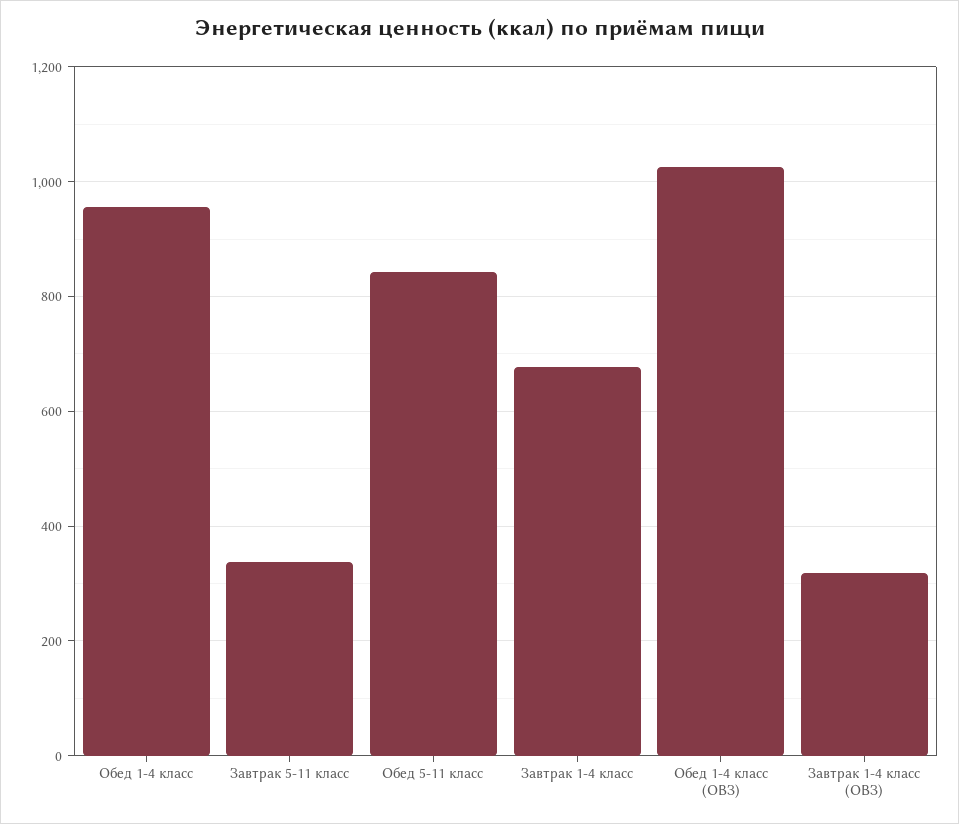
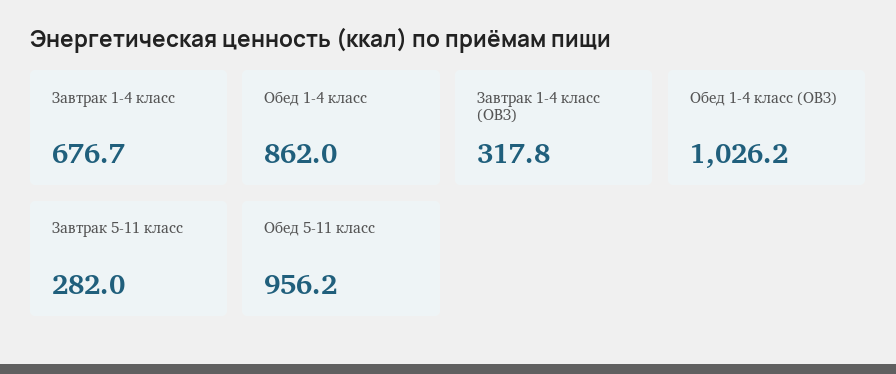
  {
-   "Обед 1-4 класс": 960,
+   "Обед 1-4 класс": 862,
-   "Завтрак 5-11 класс": 340,
+   "Завтрак 5-11 класс": 282,
-   "Обед 5-11 класс": 840,
+   "Обед 5-11 класс": 956.2,
    "Завтрак 1-4 класс": 676.7,
    "Обед 1-4 класс (ОВЗ)": 1026.2,
    "Завтрак 1-4 класс (ОВЗ)": 317.8
  }

